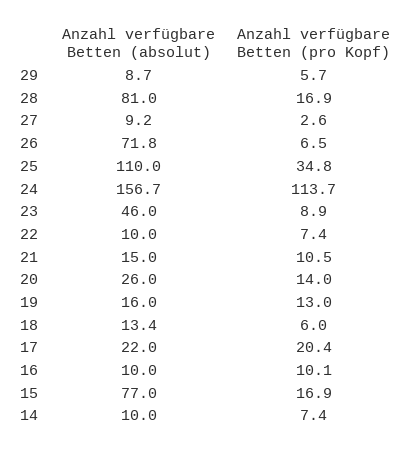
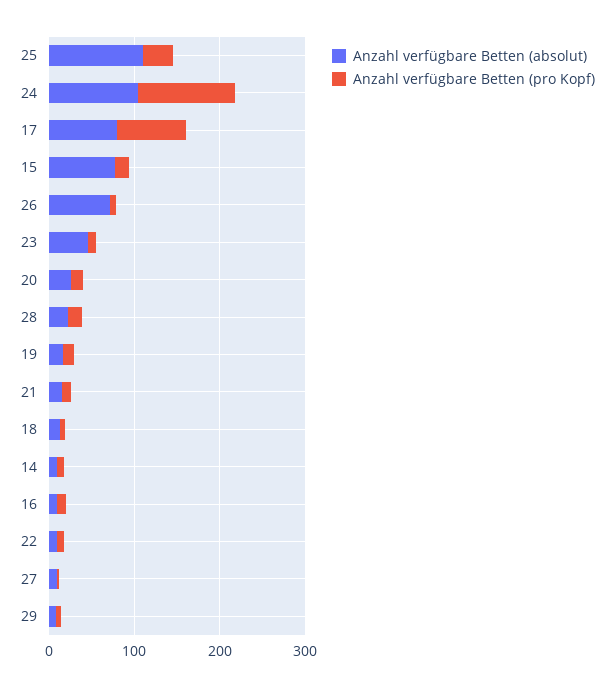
  {
    "Anzahl verfügbare Betten (absolut)": {
      "29": 8.7,
-     "28": 81,
+     "28": 20,
      "27": 9.2,
      "26": 71.8,
      "25": 110,
-     "24": 156.7,
+     "24": 100,
      "23": 46,
      "22": 10,
      "21": 15,
      "20": 26,
      "19": 16,
      "18": 13.4,
-     "17": 22,
+     "17": 80,
      "16": 10,
      "15": 77,
      "14": 10
    },
    "Anzahl verfügbare Betten (pro Kopf)": {
      "29": 5.7,
      "28": 16.9,
      "27": 2.6,
      "26": 6.5,
      "25": 34.8,
      "24": 113.7,
      "23": 8.9,
      "22": 7.4,
      "21": 10.5,
      "20": 14,
      "19": 13,
      "18": 6,
-     "17": 20.4,
+     "17": 80,
      "16": 10.1,
      "15": 16.9,
      "14": 7.4
    }
  }

